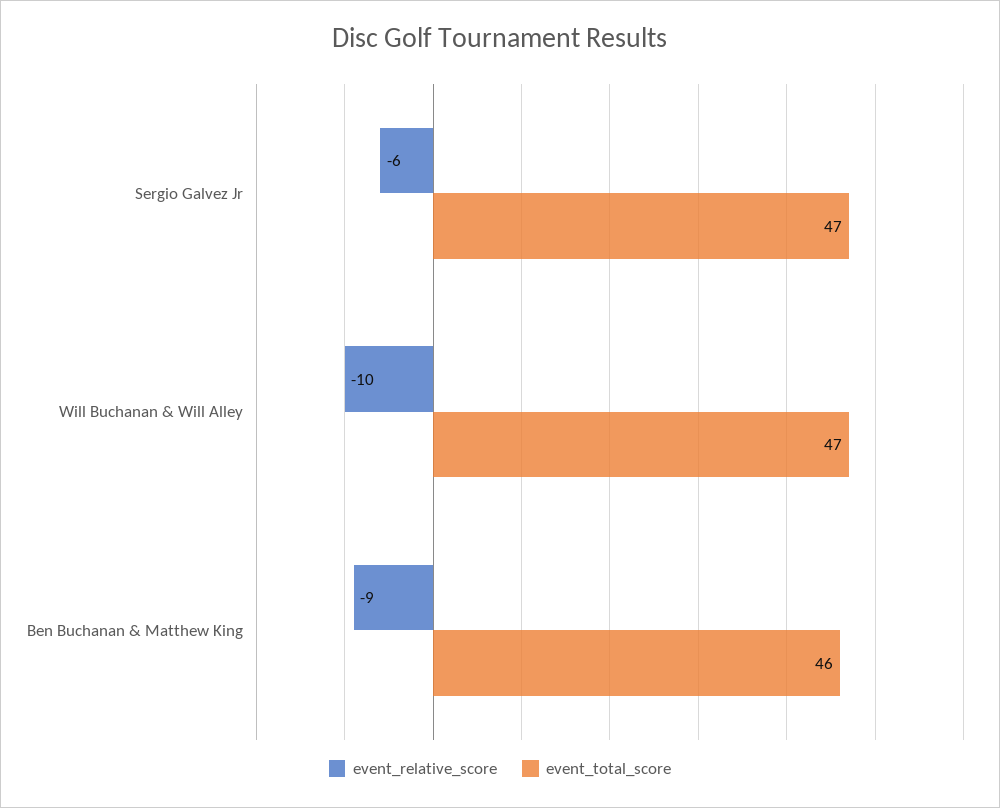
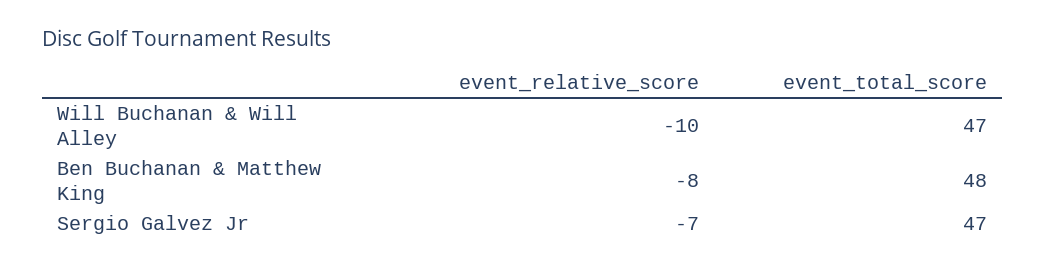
  {
    "event_relative_score": {
-     "Sergio Galvez Jr": -6,
+     "Sergio Galvez Jr": -7,
      "Will Buchanan & Will Alley": -10,
-     "Ben Buchanan & Matthew King": -9
+     "Ben Buchanan & Matthew King": -8
    },
    "event_total_score": {
      "Sergio Galvez Jr": 47,
      "Will Buchanan & Will Alley": 47,
-     "Ben Buchanan & Matthew King": 46
+     "Ben Buchanan & Matthew King": 48
    }
  }

